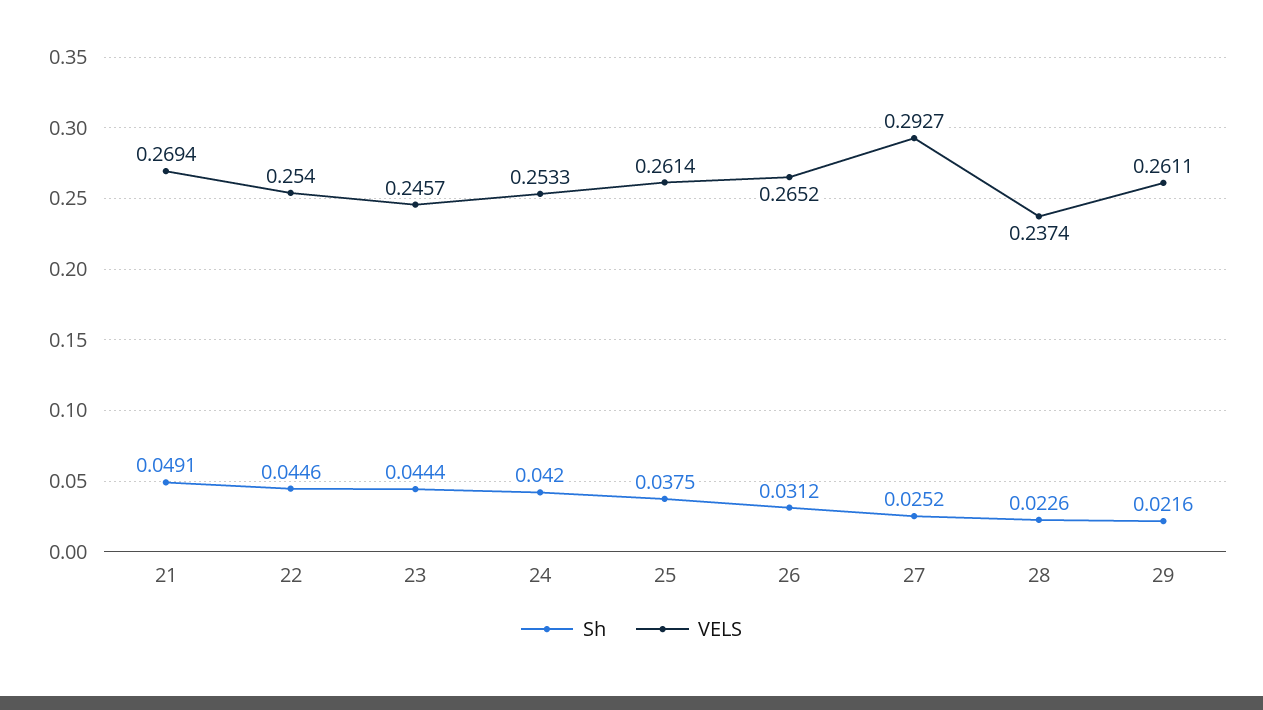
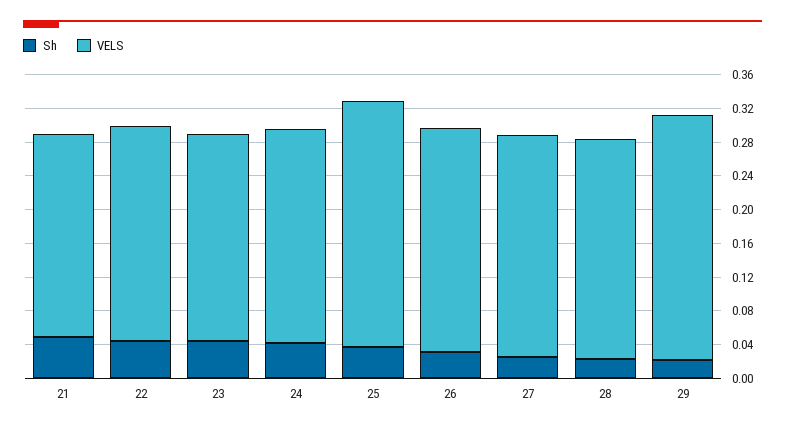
  {
    "Sh": {
      "21": 0.0491,
      "22": 0.0446,
      "23": 0.0444,
      "24": 0.042,
      "25": 0.0375,
      "26": 0.0312,
      "27": 0.0252,
      "28": 0.0226,
      "29": 0.0216
    },
    "VELS": {
-     "21": 0.2694,
+     "21": 0.24,
      "22": 0.254,
      "23": 0.2457,
      "24": 0.2533,
-     "25": 0.2614,
+     "25": 0.29,
      "26": 0.2652,
-     "27": 0.2927,
+     "27": 0.26,
-     "28": 0.2374,
+     "28": 0.26,
-     "29": 0.2611
+     "29": 0.29
    }
  }

